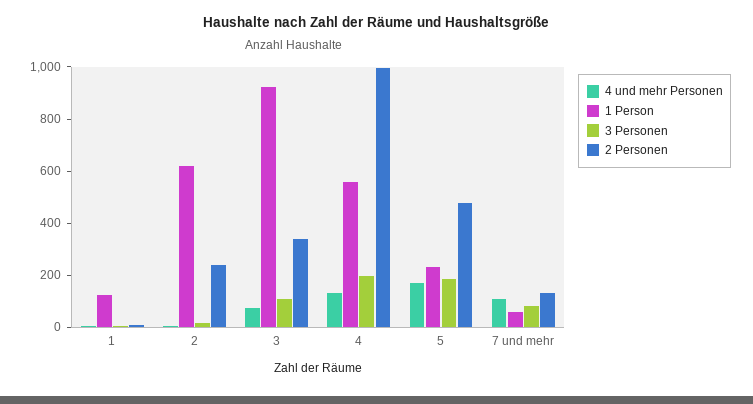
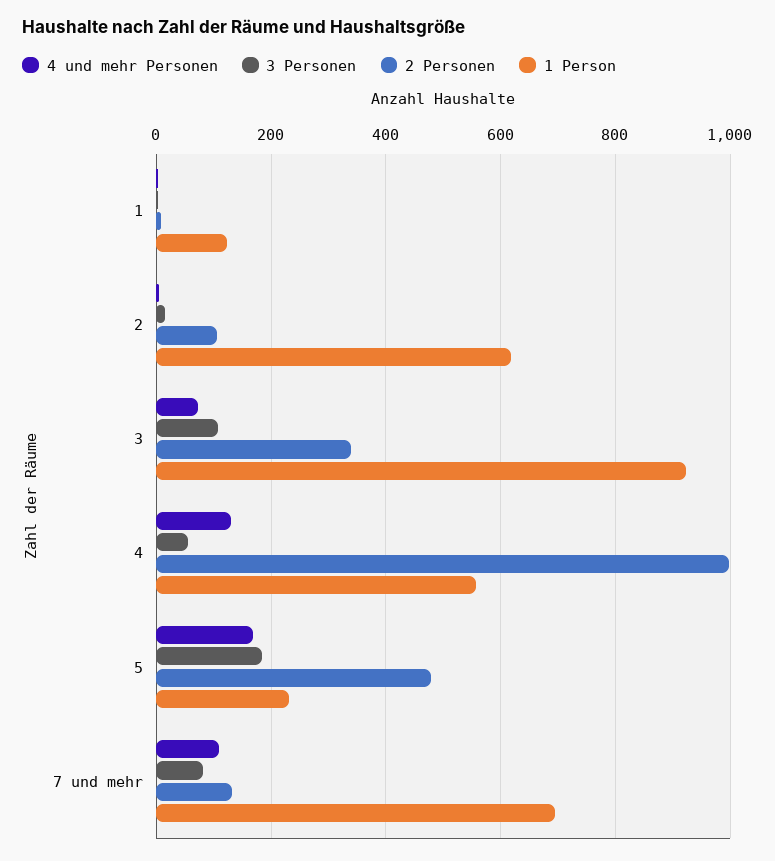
  {
    "4 und mehr Personen": {
      "1": 0,
      "2": 0,
      "3": 80,
      "4": 140,
      "5": 160,
      "7 und mehr": 100
    },
    "1 Person": {
      "1": 120,
      "2": 620,
      "3": 920,
      "4": 560,
      "5": 240,
-     "7 und mehr": 50
+     "7 und mehr": 700
    },
    "3 Personen": {
      "1": 0,
      "2": 20,
      "3": 100,
-     "4": 200,
+     "4": 60,
      "5": 180,
      "7 und mehr": 80
    },
    "2 Personen": {
      "1": 0,
-     "2": 250,
+     "2": 100,
      "3": 340,
      "4": 1000,
      "5": 480,
      "7 und mehr": 140
    }
  }

